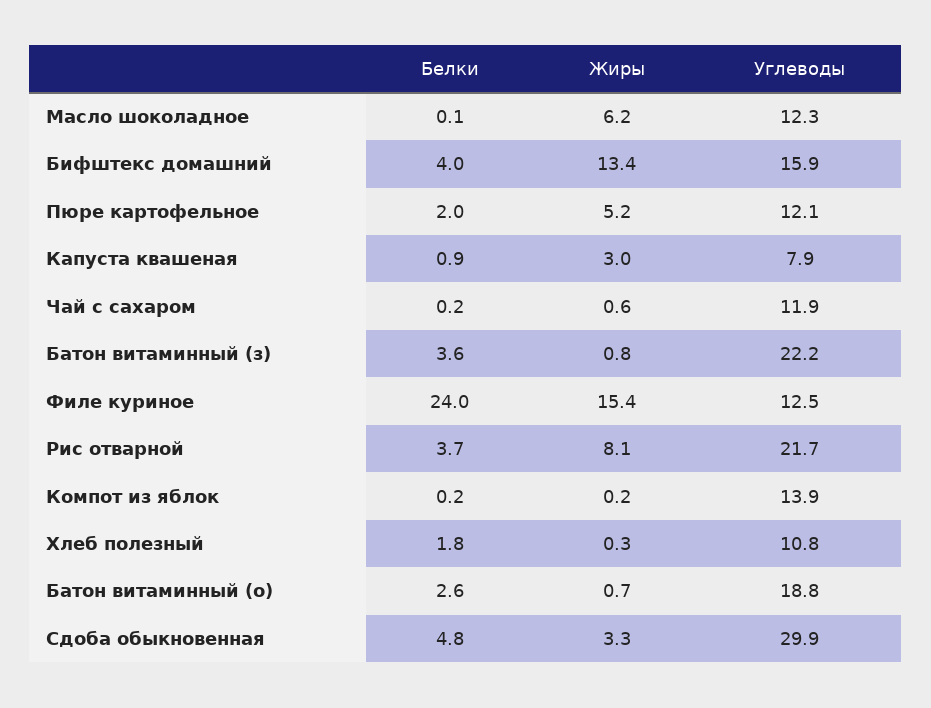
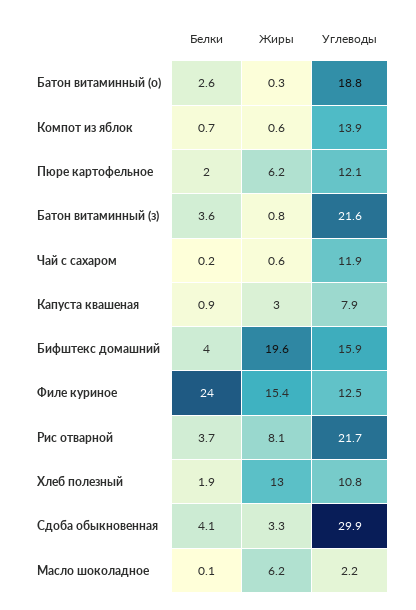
  {
    "Белки": {
      "Масло шоколадное": 0.1,
      "Бифштекс домашний": 4,
      "Пюре картофельное": 2,
      "Капуста квашеная": 0.9,
      "Чай с сахаром": 0.2,
      "Батон витаминный (з)": 3.6,
      "Филе куриное": 24,
      "Рис отварной": 3.7,
-     "Компот из яблок": 0.2,
+     "Компот из яблок": 0.7,
-     "Хлеб полезный": 1.8,
+     "Хлеб полезный": 1.9,
      "Батон витаминный (о)": 2.6,
-     "Сдоба обыкновенная": 4.8
+     "Сдоба обыкновенная": 4.1
    },
    "Жиры": {
      "Масло шоколадное": 6.2,
-     "Бифштекс домашний": 13.4,
+     "Бифштекс домашний": 19.6,
-     "Пюре картофельное": 5.2,
+     "Пюре картофельное": 6.2,
      "Капуста квашеная": 3,
      "Чай с сахаром": 0.6,
      "Батон витаминный (з)": 0.8,
      "Филе куриное": 15.4,
      "Рис отварной": 8.1,
-     "Компот из яблок": 0.2,
+     "Компот из яблок": 0.6,
-     "Хлеб полезный": 0.3,
+     "Хлеб полезный": 13,
-     "Батон витаминный (о)": 0.7,
+     "Батон витаминный (о)": 0.3,
      "Сдоба обыкновенная": 3.3
    },
    "Углеводы": {
-     "Масло шоколадное": 12.3,
+     "Масло шоколадное": 2.2,
      "Бифштекс домашний": 15.9,
      "Пюре картофельное": 12.1,
      "Капуста квашеная": 7.9,
      "Чай с сахаром": 11.9,
-     "Батон витаминный (з)": 22.2,
+     "Батон витаминный (з)": 21.6,
      "Филе куриное": 12.5,
      "Рис отварной": 21.7,
      "Компот из яблок": 13.9,
      "Хлеб полезный": 10.8,
      "Батон витаминный (о)": 18.8,
      "Сдоба обыкновенная": 29.9
    }
  }

